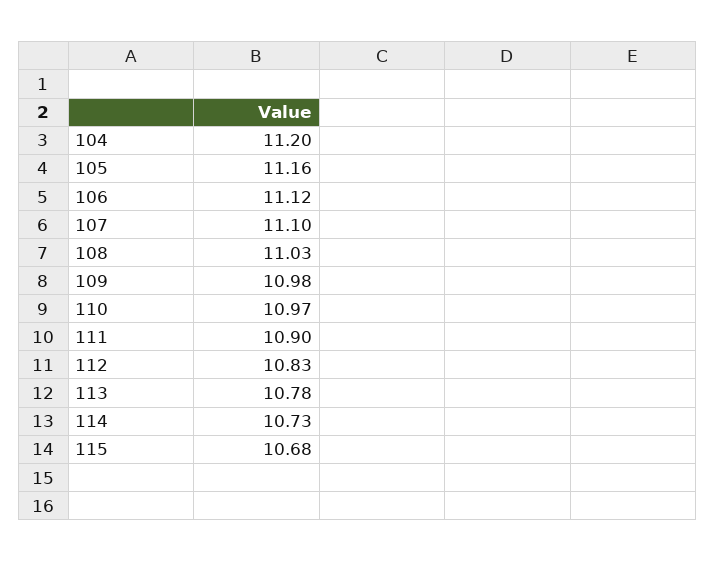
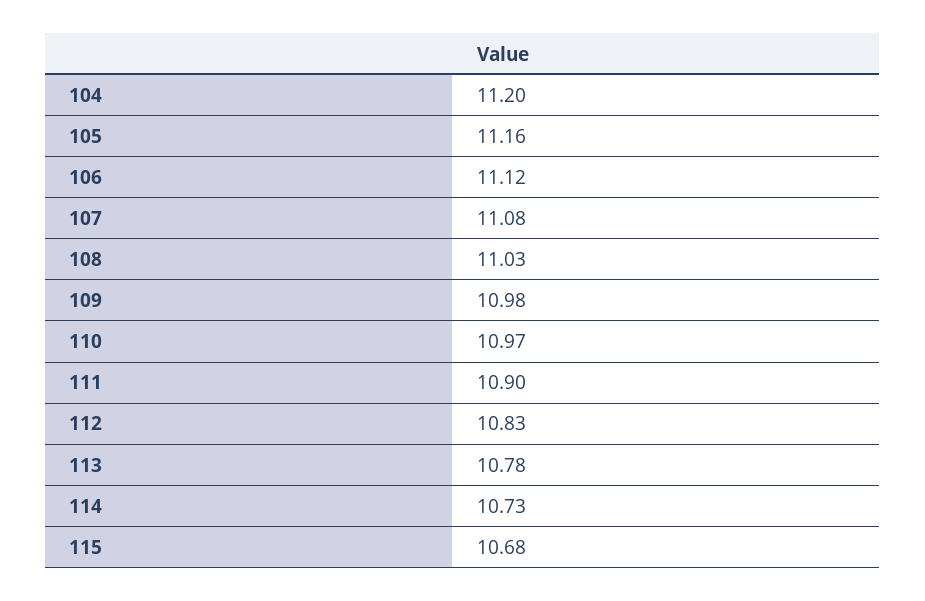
  {
    "104": 11.2,
    "105": 11.16,
    "106": 11.12,
-   "107": 11.1,
+   "107": 11.08,
    "108": 11.03,
    "109": 10.98,
    "110": 10.97,
    "111": 10.9,
    "112": 10.83,
    "113": 10.78,
    "114": 10.73,
    "115": 10.68
  }

